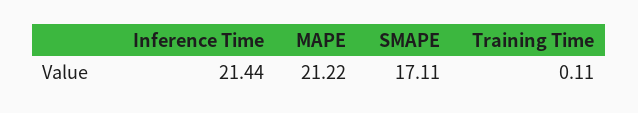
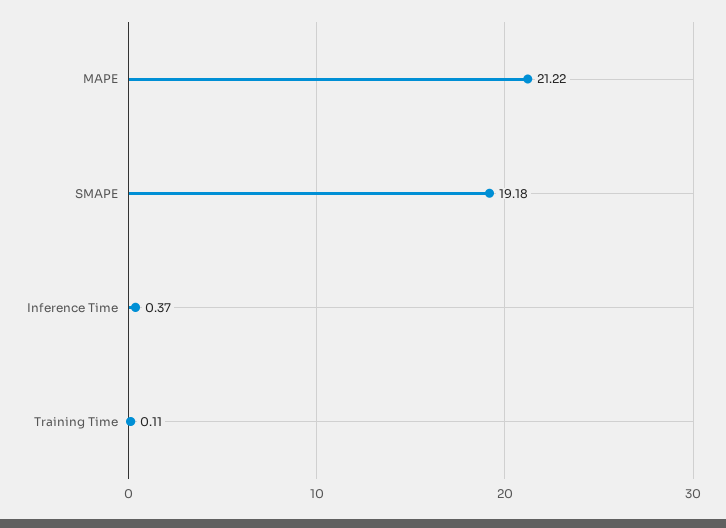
  {
-   "Inference Time": 21.44,
+   "Inference Time": 0.37,
    "MAPE": 21.22,
-   "SMAPE": 17.11,
+   "SMAPE": 19.18,
    "Training Time": 0.11
  }

